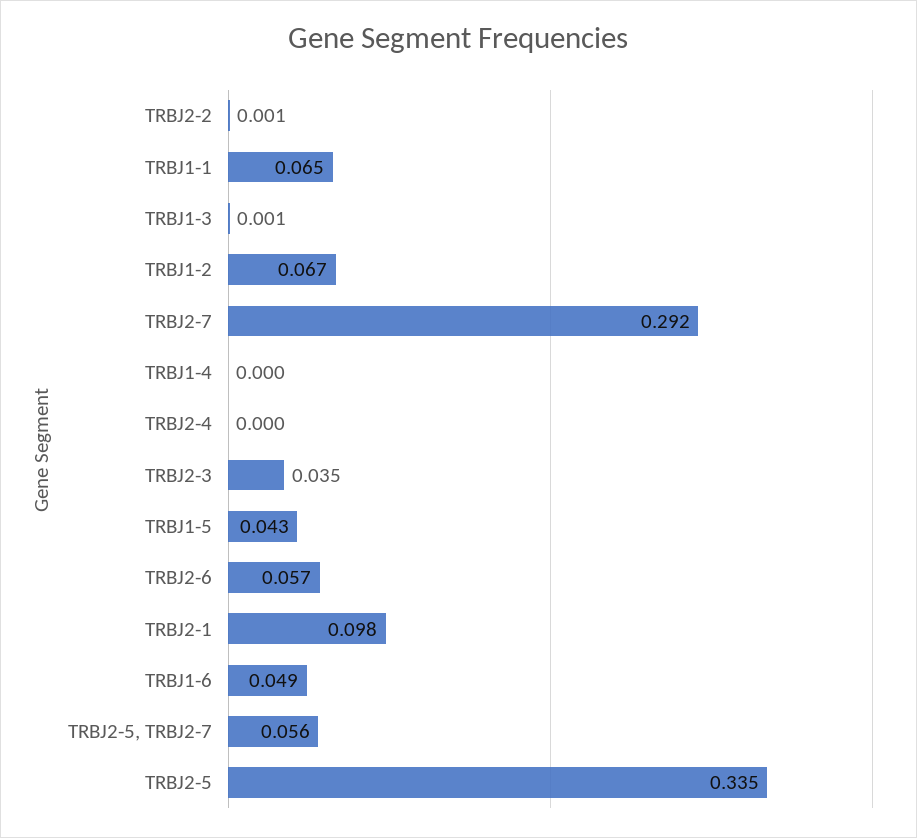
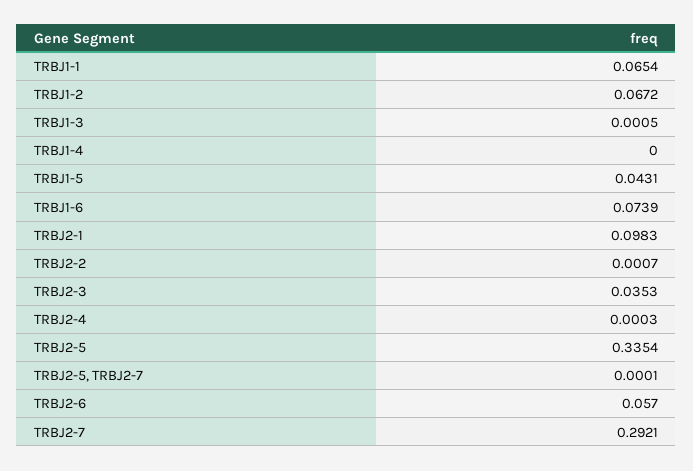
  {
    "TRBJ2-2": 0.0007,
    "TRBJ1-1": 0.0654,
    "TRBJ1-3": 0.0005,
    "TRBJ1-2": 0.0672,
    "TRBJ2-7": 0.2921,
    "TRBJ1-4": 0,
    "TRBJ2-4": 0.0003,
    "TRBJ2-3": 0.0353,
    "TRBJ1-5": 0.0431,
    "TRBJ2-6": 0.057,
    "TRBJ2-1": 0.0983,
-   "TRBJ1-6": 0.049,
+   "TRBJ1-6": 0.0739,
-   "TRBJ2-5, TRBJ2-7": 0.056,
+   "TRBJ2-5, TRBJ2-7": 0.0001,
    "TRBJ2-5": 0.3354
  }

